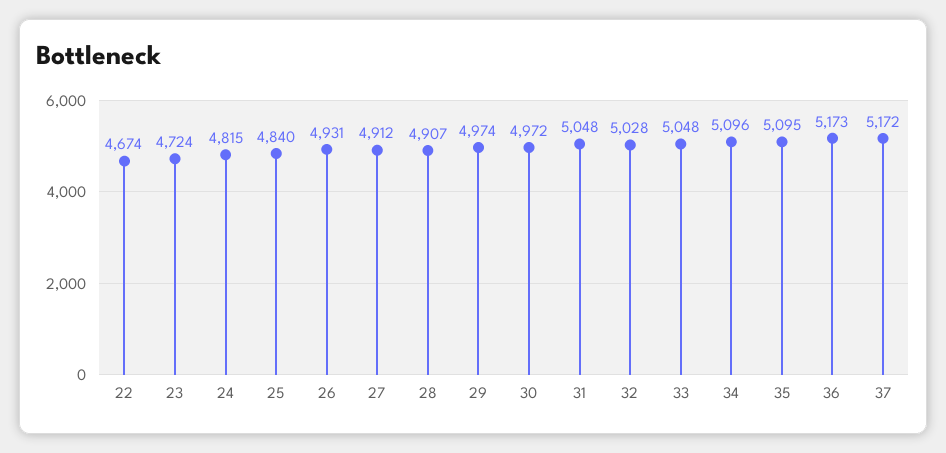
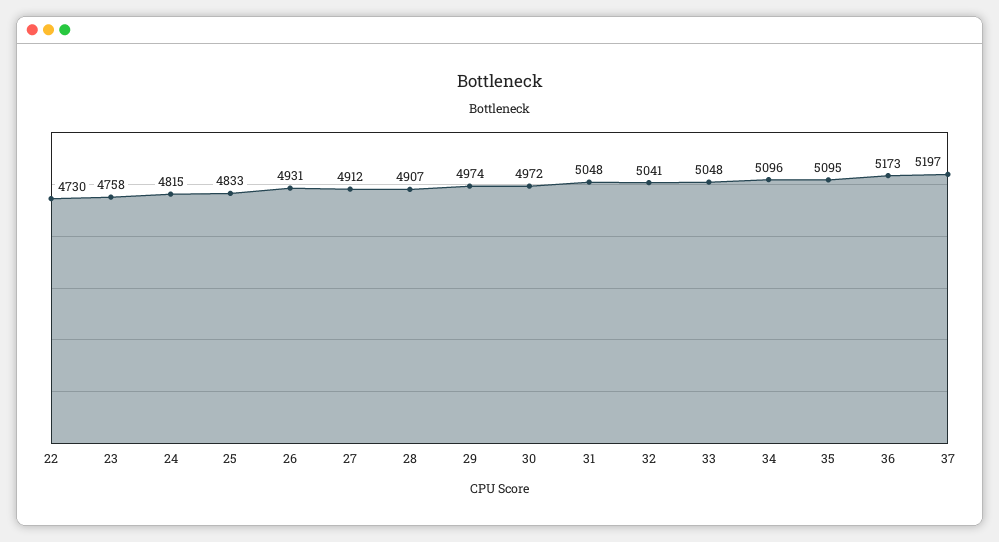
  {
-   "22": 4674,
+   "22": 4730,
-   "23": 4724,
+   "23": 4758,
    "24": 4815,
-   "25": 4840,
+   "25": 4833,
    "26": 4931,
    "27": 4912,
    "28": 4907,
    "29": 4974,
    "30": 4972,
    "31": 5048,
-   "32": 5028,
+   "32": 5041,
    "33": 5048,
    "34": 5096,
    "35": 5095,
    "36": 5173,
-   "37": 5172
+   "37": 5197
  }

